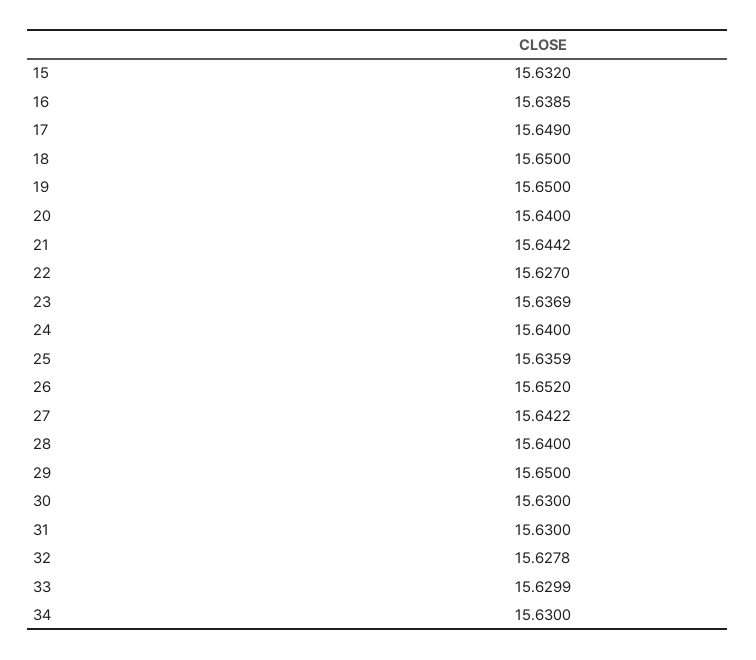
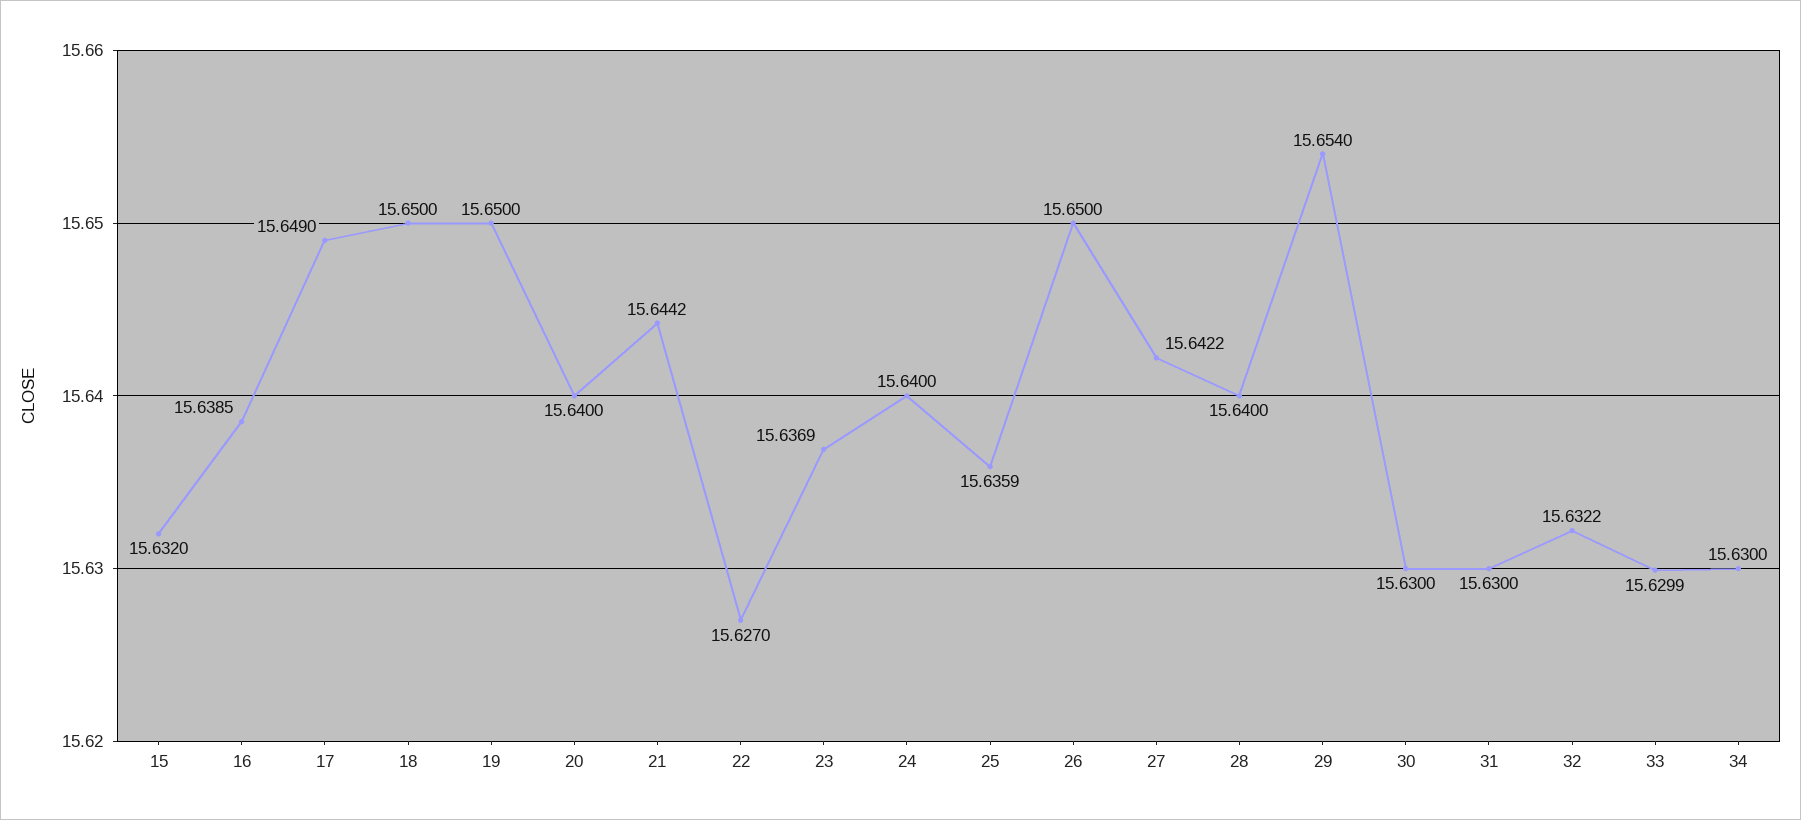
  {
    "15": 15.632,
    "16": 15.6385,
    "17": 15.649,
    "18": 15.65,
    "19": 15.65,
    "20": 15.64,
    "21": 15.6442,
    "22": 15.627,
    "23": 15.6369,
    "24": 15.64,
    "25": 15.6359,
-   "26": 15.652,
+   "26": 15.65,
    "27": 15.6422,
    "28": 15.64,
-   "29": 15.65,
+   "29": 15.654,
    "30": 15.63,
    "31": 15.63,
-   "32": 15.6278,
+   "32": 15.6322,
    "33": 15.6299,
    "34": 15.63
  }

